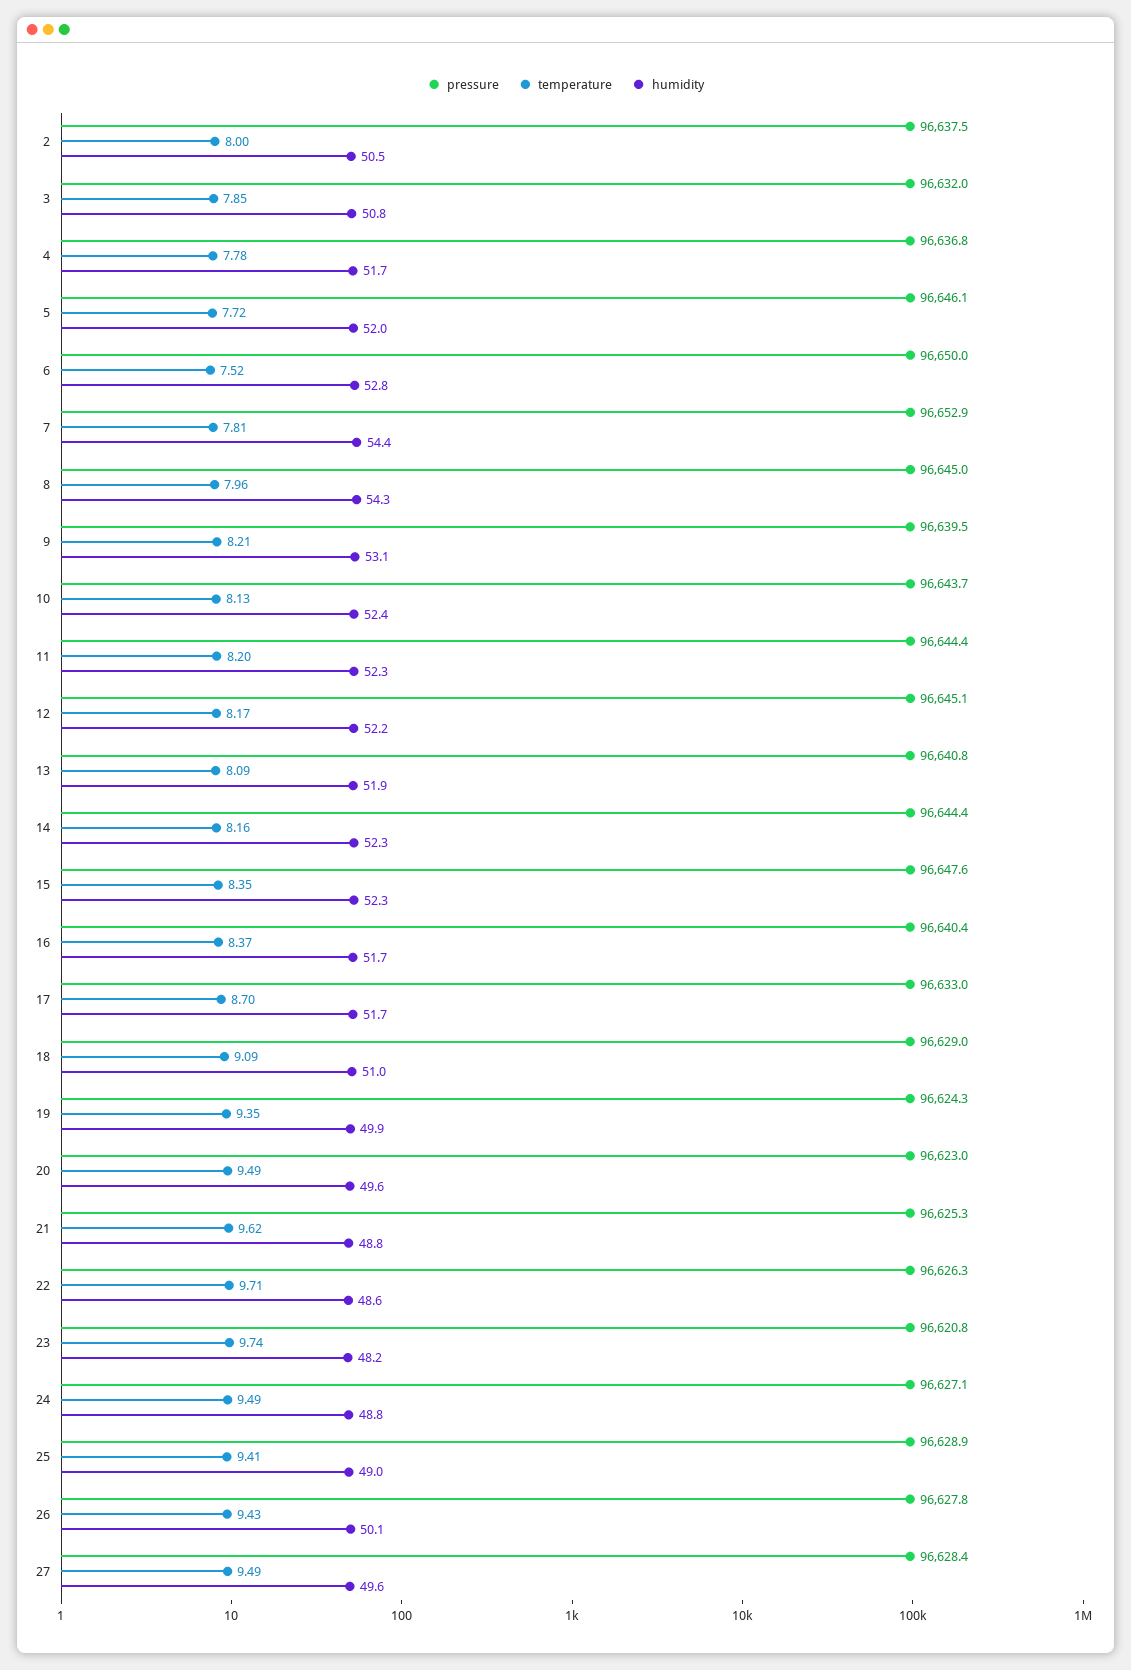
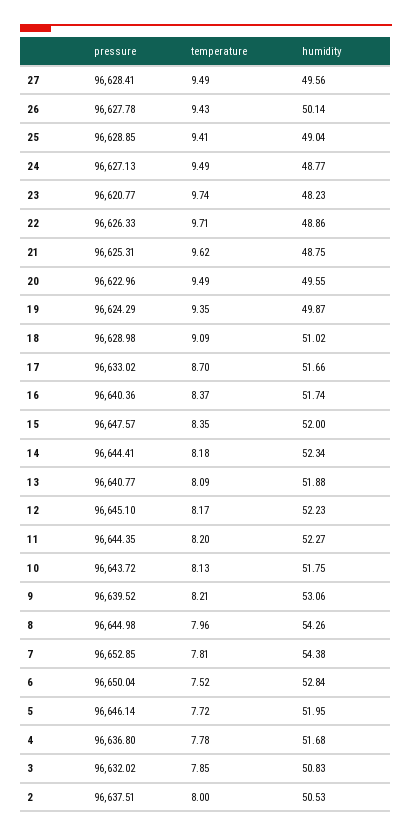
  {
    "pressure": {
      "2": 96637.51,
      "3": 96632.02,
      "4": 96636.8,
      "5": 96646.14,
      "6": 96650.04,
      "7": 96652.85,
      "8": 96644.98,
      "9": 96639.52,
      "10": 96643.72,
      "11": 96644.35,
      "12": 96645.1,
      "13": 96640.77,
      "14": 96644.41,
      "15": 96647.57,
      "16": 96640.36,
      "17": 96633.02,
      "18": 96628.98,
      "19": 96624.29,
      "20": 96622.96,
      "21": 96625.31,
      "22": 96626.33,
      "23": 96620.77,
      "24": 96627.13,
      "25": 96628.85,
      "26": 96627.78,
      "27": 96628.41
    },
    "temperature": {
      "2": 8,
      "3": 7.85,
      "4": 7.78,
      "5": 7.72,
      "6": 7.52,
      "7": 7.81,
      "8": 7.96,
      "9": 8.21,
      "10": 8.13,
      "11": 8.2,
      "12": 8.17,
      "13": 8.09,
-     "14": 8.16,
+     "14": 8.18,
      "15": 8.35,
      "16": 8.37,
      "17": 8.7,
      "18": 9.09,
      "19": 9.35,
      "20": 9.49,
      "21": 9.62,
      "22": 9.71,
      "23": 9.74,
      "24": 9.49,
      "25": 9.41,
      "26": 9.43,
      "27": 9.49
    },
    "humidity": {
      "2": 50.53,
      "3": 50.83,
      "4": 51.68,
      "5": 51.95,
      "6": 52.84,
      "7": 54.38,
      "8": 54.26,
      "9": 53.06,
-     "10": 52.4,
+     "10": 51.75,
      "11": 52.27,
      "12": 52.23,
      "13": 51.88,
      "14": 52.34,
-     "15": 52.3,
+     "15": 52,
      "16": 51.74,
      "17": 51.66,
      "18": 51.02,
      "19": 49.87,
      "20": 49.55,
      "21": 48.75,
-     "22": 48.6,
+     "22": 48.86,
      "23": 48.23,
      "24": 48.77,
      "25": 49.04,
      "26": 50.14,
      "27": 49.56
    }
  }

